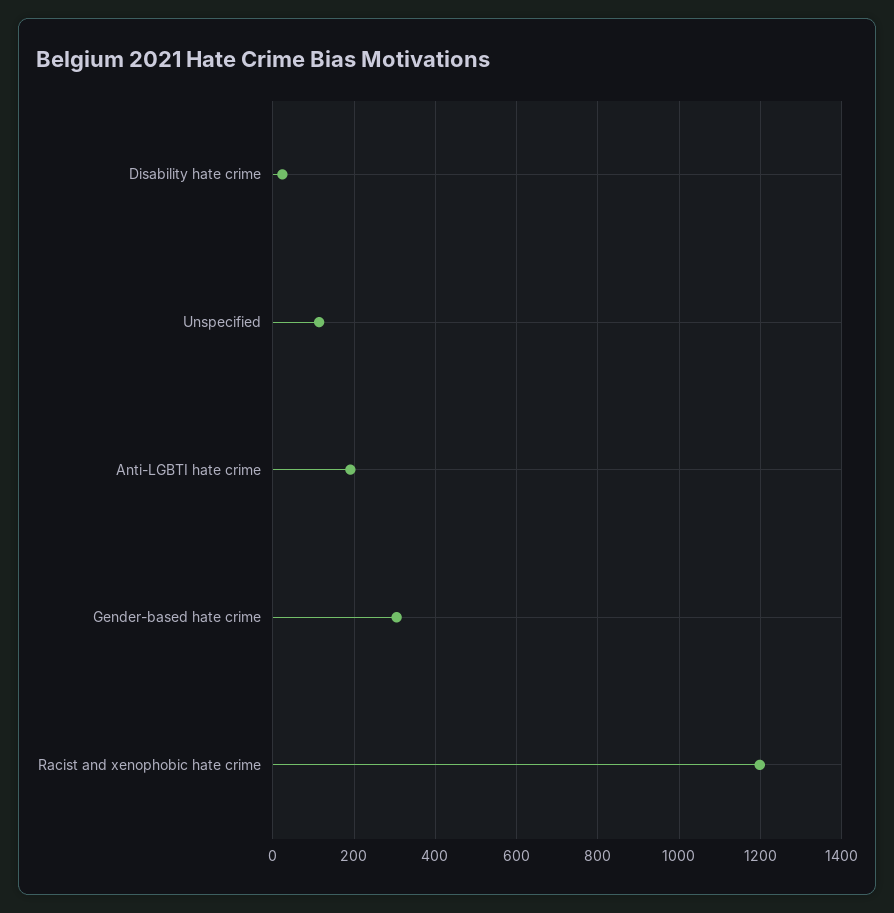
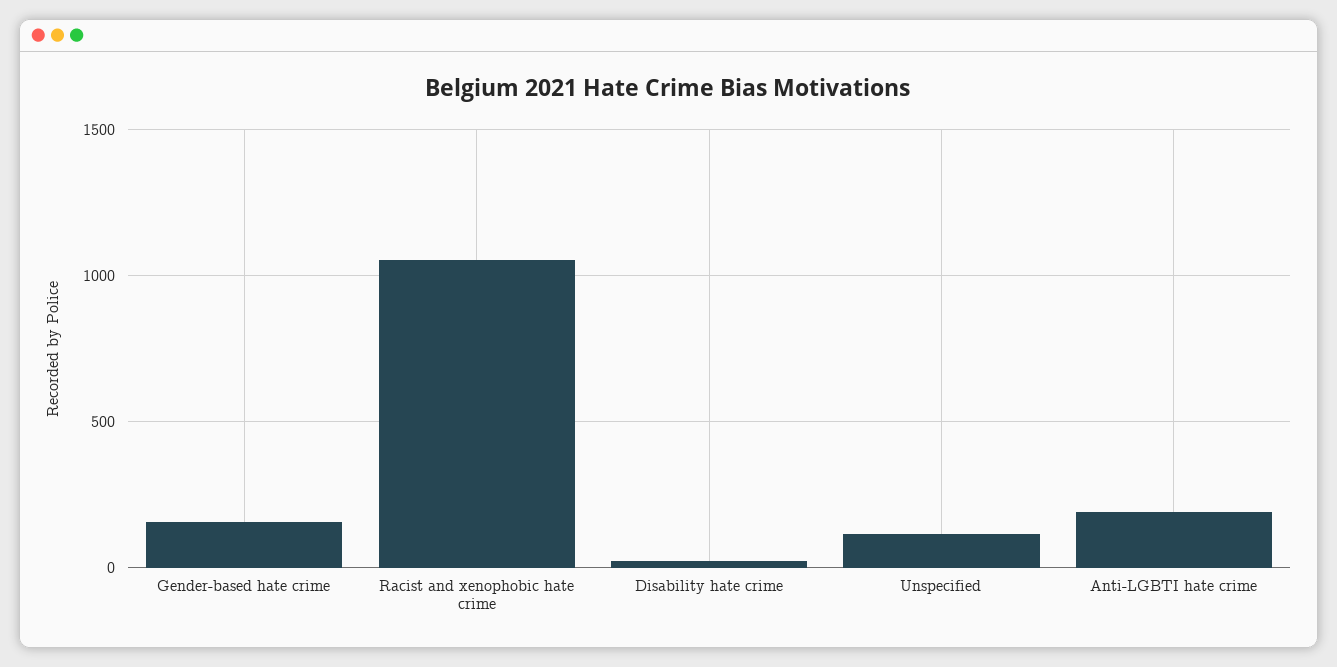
  {
    "Disability hate crime": 20,
    "Unspecified": 120,
    "Anti-LGBTI hate crime": 200,
-   "Gender-based hate crime": 300,
+   "Gender-based hate crime": 150,
-   "Racist and xenophobic hate crime": 1200
+   "Racist and xenophobic hate crime": 1050
  }

